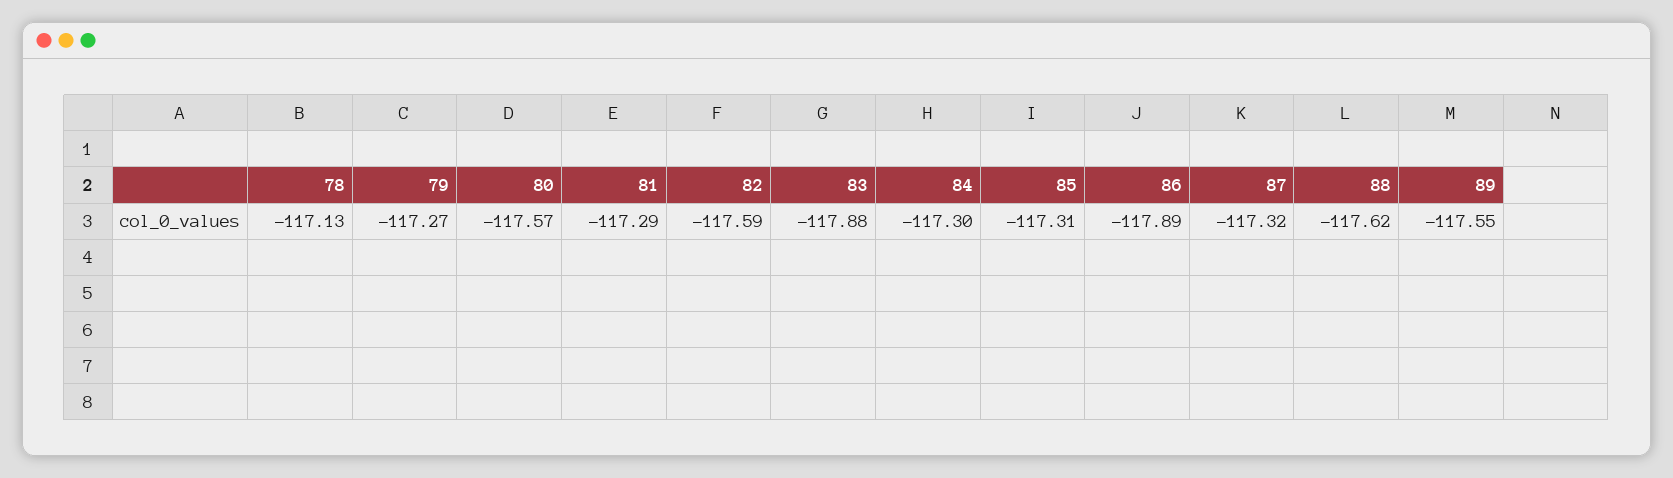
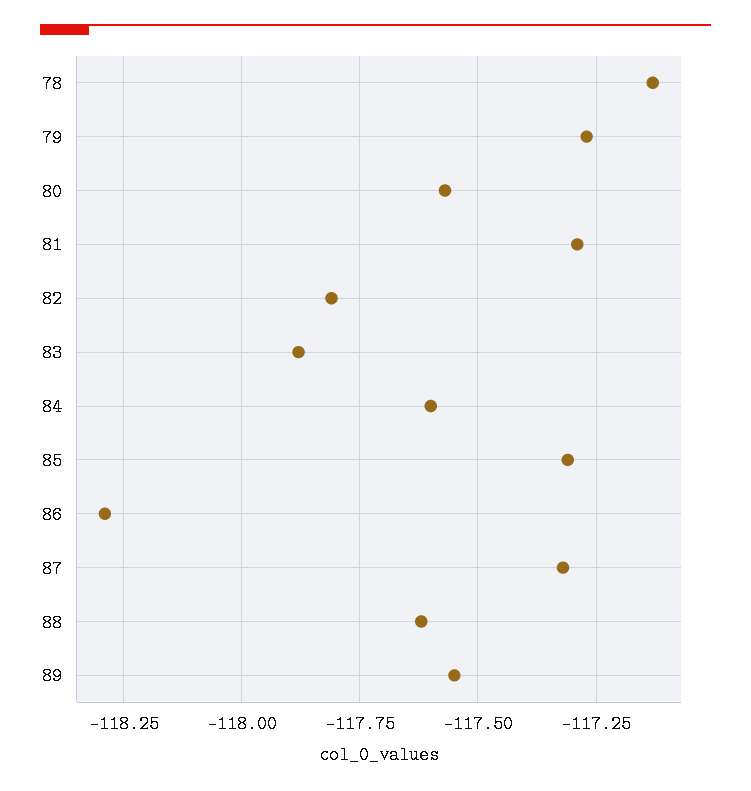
  {
    "78": -117.13,
    "79": -117.27,
    "80": -117.57,
    "81": -117.29,
-   "82": -117.59,
+   "82": -117.8,
    "83": -117.88,
-   "84": -117.3,
+   "84": -117.6,
    "85": -117.31,
-   "86": -117.89,
+   "86": -118.3,
    "87": -117.32,
    "88": -117.62,
    "89": -117.55
  }

